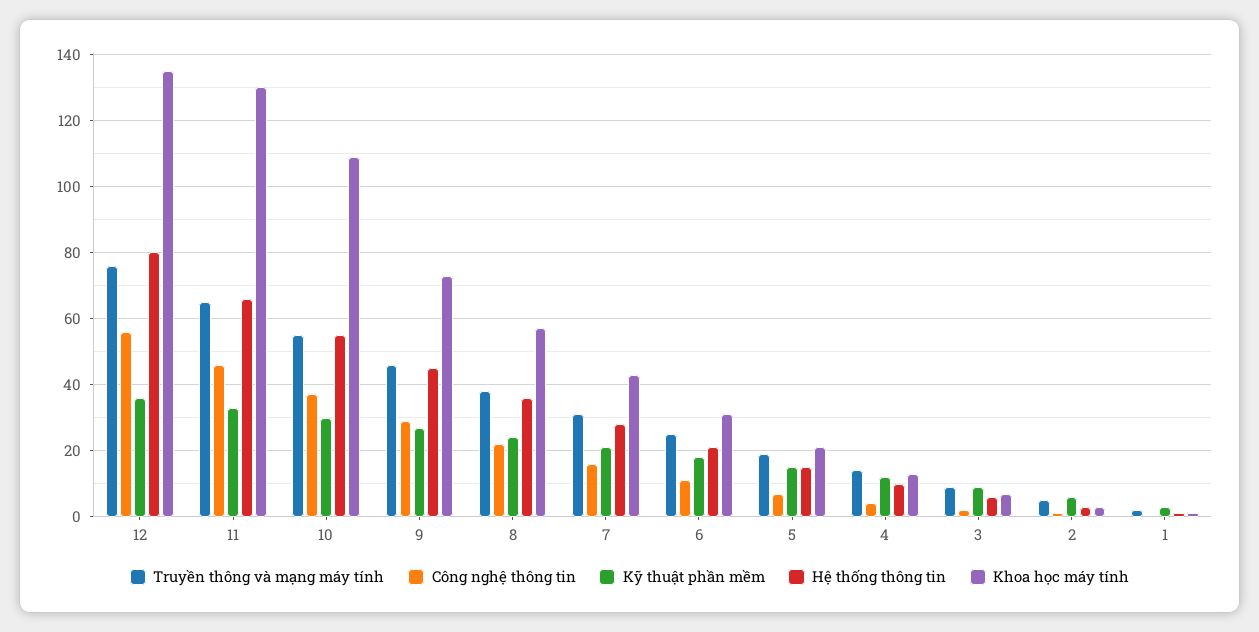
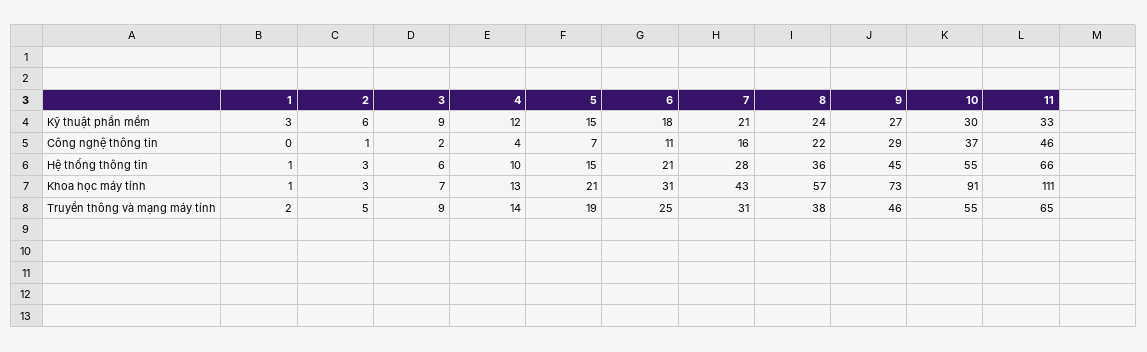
  {
    "Truyền thông và mạng máy tính": {
-     "12": 75,
      "11": 65,
      "10": 55,
      "9": 46,
      "8": 38,
      "7": 31,
      "6": 25,
      "5": 19,
      "4": 14,
      "3": 9,
      "2": 5,
      "1": 2
    },
    "Công nghệ thông tin": {
-     "12": 55,
      "11": 46,
      "10": 37,
      "9": 29,
      "8": 22,
      "7": 16,
      "6": 11,
      "5": 7,
      "4": 4,
      "3": 2,
      "2": 1,
      "1": 0
    },
    "Kỹ thuật phần mềm": {
-     "12": 35,
      "11": 33,
      "10": 30,
      "9": 27,
      "8": 24,
      "7": 21,
      "6": 18,
      "5": 15,
      "4": 12,
      "3": 9,
      "2": 6,
      "1": 3
    },
    "Hệ thống thông tin": {
-     "12": 80,
      "11": 66,
      "10": 55,
      "9": 45,
      "8": 36,
      "7": 28,
      "6": 21,
      "5": 15,
      "4": 10,
      "3": 6,
      "2": 3,
      "1": 1
    },
    "Khoa học máy tính": {
-     "12": 135,
-     "11": 130,
+     "11": 111,
-     "10": 110,
+     "10": 91,
      "9": 73,
      "8": 57,
      "7": 43,
      "6": 31,
      "5": 21,
      "4": 13,
      "3": 7,
      "2": 3,
      "1": 1
    }
  }

